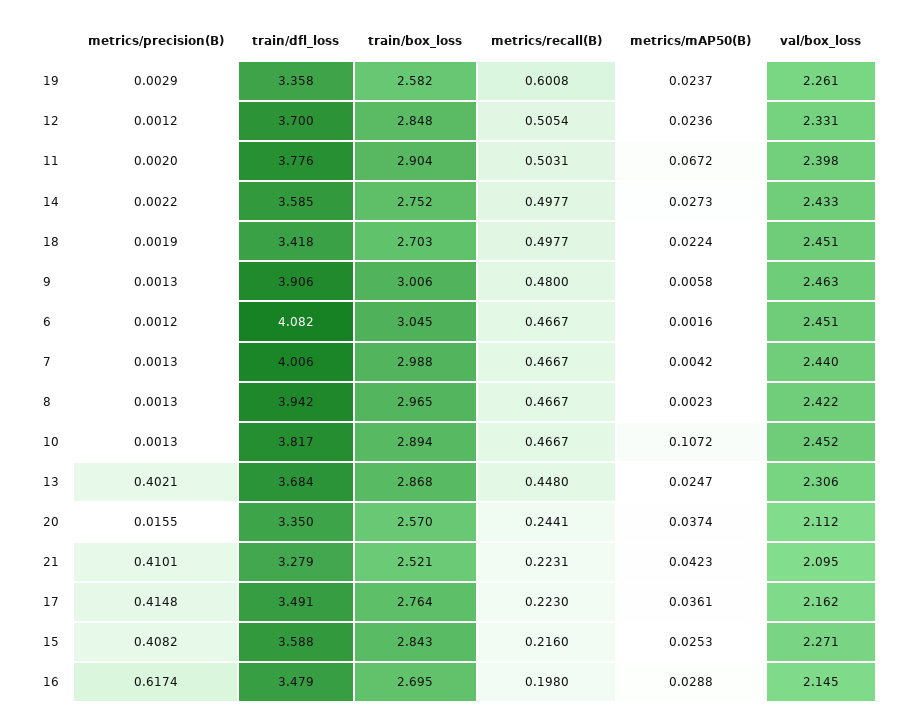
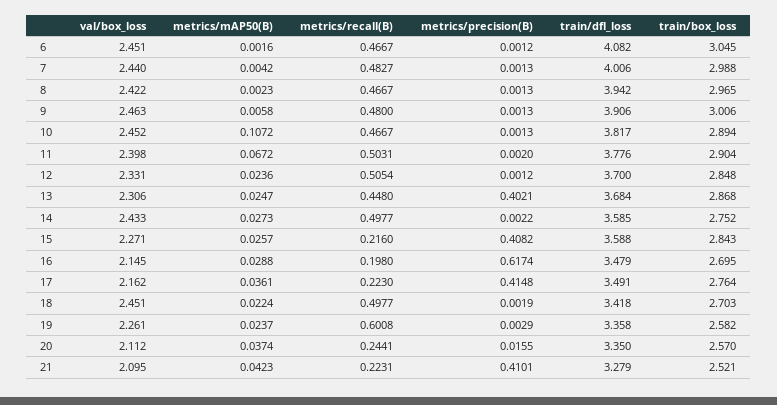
  {
    "metrics/precision(B)": {
      "19": 0.0029,
      "12": 0.0012,
      "11": 0.002,
      "14": 0.0022,
      "18": 0.0019,
      "9": 0.0013,
      "6": 0.0012,
      "7": 0.0013,
      "8": 0.0013,
      "10": 0.0013,
      "13": 0.4021,
      "20": 0.0155,
      "21": 0.4101,
      "17": 0.4148,
      "15": 0.4082,
      "16": 0.6174
    },
    "train/dfl_loss": {
      "19": 3.358,
      "12": 3.7,
      "11": 3.776,
      "14": 3.585,
      "18": 3.418,
      "9": 3.906,
      "6": 4.082,
      "7": 4.006,
      "8": 3.942,
      "10": 3.817,
      "13": 3.684,
      "20": 3.35,
      "21": 3.279,
      "17": 3.491,
      "15": 3.588,
      "16": 3.479
    },
    "train/box_loss": {
      "19": 2.582,
      "12": 2.848,
      "11": 2.904,
      "14": 2.752,
      "18": 2.703,
      "9": 3.006,
      "6": 3.045,
      "7": 2.988,
      "8": 2.965,
      "10": 2.894,
      "13": 2.868,
      "20": 2.57,
      "21": 2.521,
      "17": 2.764,
      "15": 2.843,
      "16": 2.695
    },
    "metrics/recall(B)": {
      "19": 0.6008,
      "12": 0.5054,
      "11": 0.5031,
      "14": 0.4977,
      "18": 0.4977,
      "9": 0.48,
      "6": 0.4667,
-     "7": 0.4667,
+     "7": 0.4827,
      "8": 0.4667,
      "10": 0.4667,
      "13": 0.448,
      "20": 0.2441,
      "21": 0.2231,
      "17": 0.223,
      "15": 0.216,
      "16": 0.198
    },
    "metrics/mAP50(B)": {
      "19": 0.0237,
      "12": 0.0236,
      "11": 0.0672,
      "14": 0.0273,
      "18": 0.0224,
      "9": 0.0058,
      "6": 0.0016,
      "7": 0.0042,
      "8": 0.0023,
      "10": 0.1072,
      "13": 0.0247,
      "20": 0.0374,
      "21": 0.0423,
      "17": 0.0361,
-     "15": 0.0253,
+     "15": 0.0257,
      "16": 0.0288
    },
    "val/box_loss": {
      "19": 2.261,
      "12": 2.331,
      "11": 2.398,
      "14": 2.433,
      "18": 2.451,
      "9": 2.463,
      "6": 2.451,
      "7": 2.44,
      "8": 2.422,
      "10": 2.452,
      "13": 2.306,
      "20": 2.112,
      "21": 2.095,
      "17": 2.162,
      "15": 2.271,
      "16": 2.145
    }
  }

